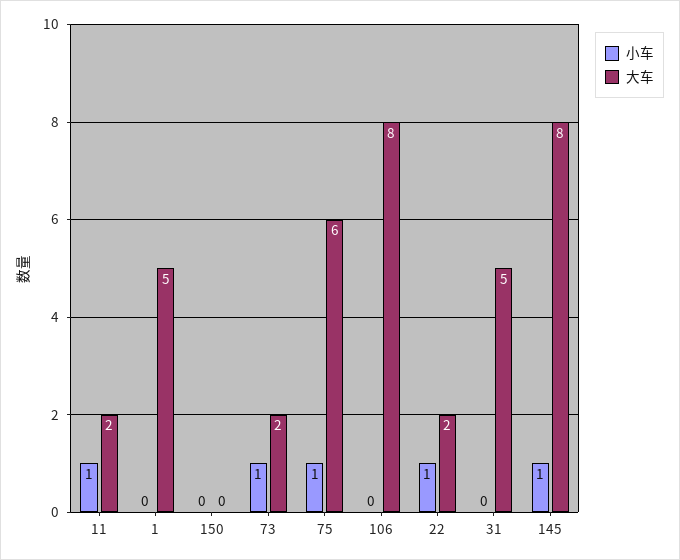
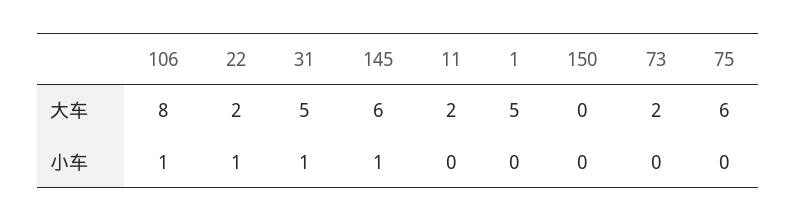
  {
    "小车": {
-     "11": 1,
+     "11": 0,
      "1": 0,
      "150": 0,
-     "73": 1,
+     "73": 0,
-     "75": 1,
+     "75": 0,
-     "106": 0,
+     "106": 1,
      "22": 1,
-     "31": 0,
+     "31": 1,
      "145": 1
    },
    "大车": {
      "11": 2,
      "1": 5,
      "150": 0,
      "73": 2,
      "75": 6,
      "106": 8,
      "22": 2,
      "31": 5,
-     "145": 8
+     "145": 6
    }
  }

